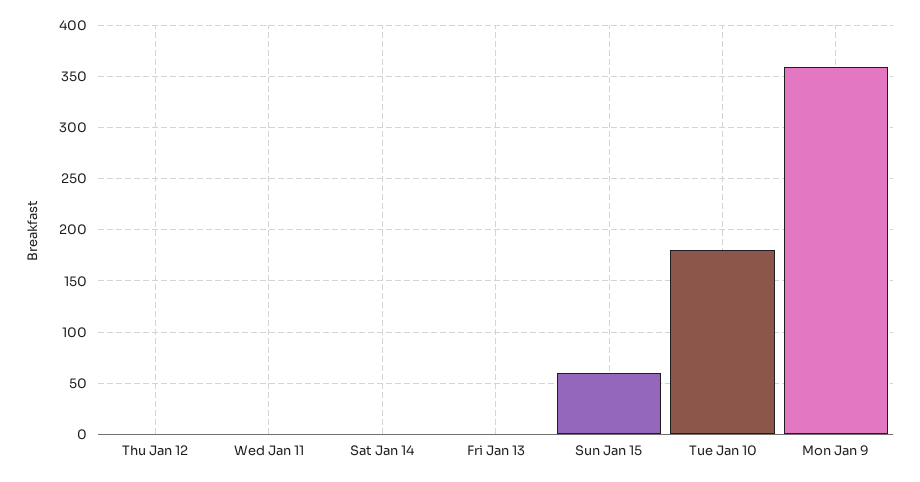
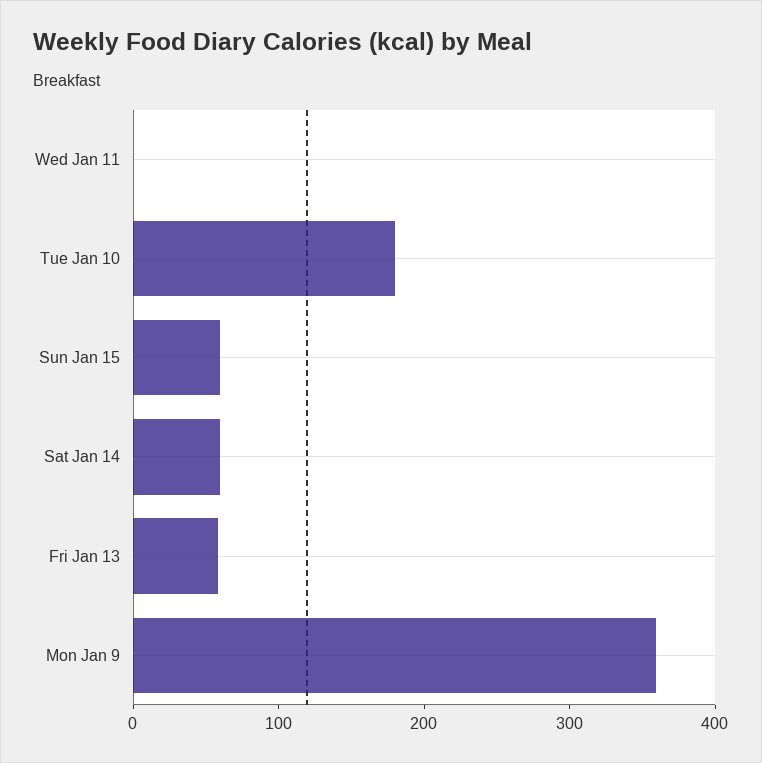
  {
-   "Thu Jan 12": 0,
    "Wed Jan 11": 0,
-   "Sat Jan 14": 0,
+   "Sat Jan 14": 60,
-   "Fri Jan 13": 0,
+   "Fri Jan 13": 60,
    "Sun Jan 15": 60,
    "Tue Jan 10": 180,
    "Mon Jan 9": 360
  }

